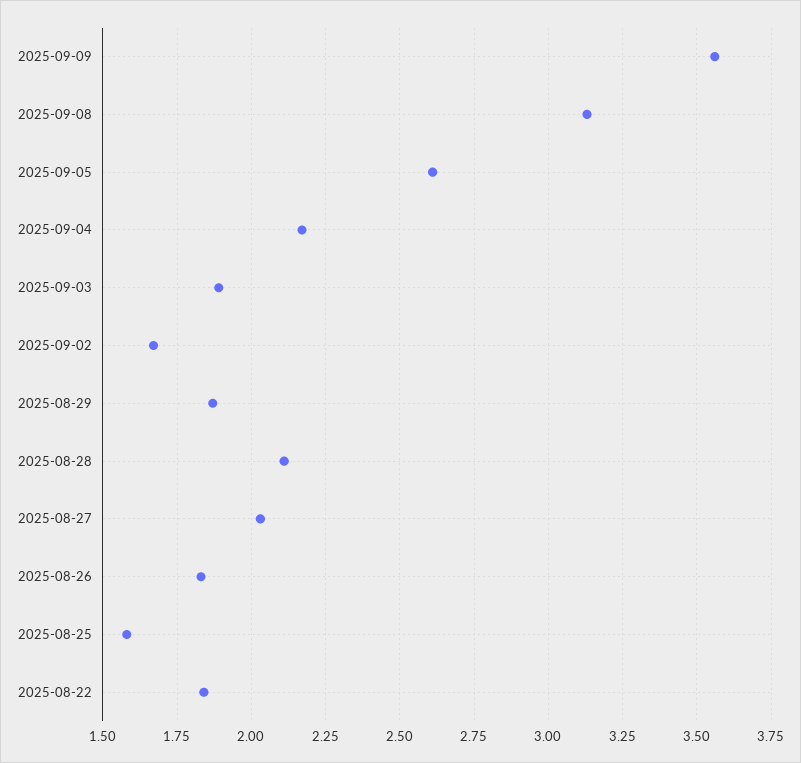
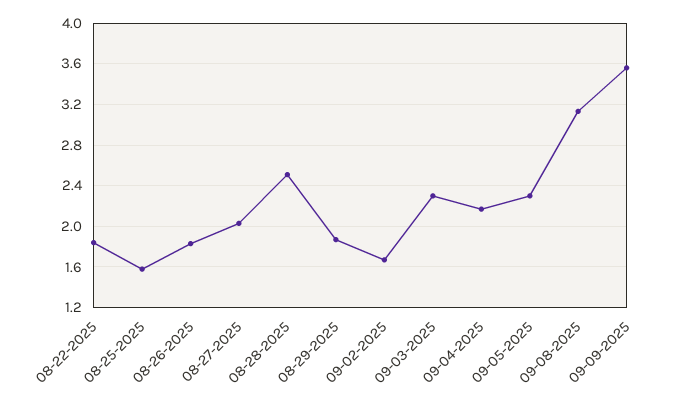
  {
    "2025-09-09": 3.55,
    "2025-09-08": 3.15,
-   "2025-09-05": 2.6,
+   "2025-09-05": 2.3,
    "2025-09-04": 2.15,
-   "2025-09-03": 1.9,
+   "2025-09-03": 2.3,
    "2025-09-02": 1.65,
    "2025-08-29": 1.85,
-   "2025-08-28": 2.1,
+   "2025-08-28": 2.5,
    "2025-08-27": 2.05,
    "2025-08-26": 1.85,
    "2025-08-25": 1.6,
    "2025-08-22": 1.85
  }

